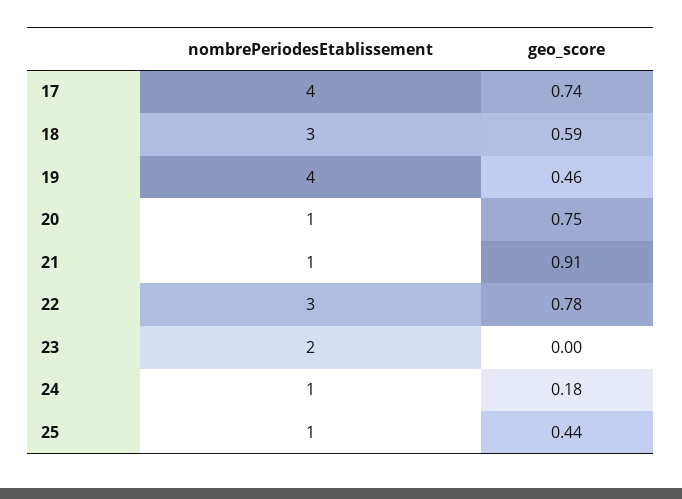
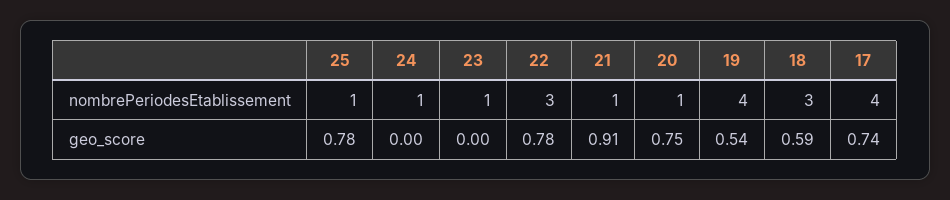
  {
    "nombrePeriodesEtablissement": {
      "17": 4,
      "18": 3,
      "19": 4,
      "20": 1,
      "21": 1,
      "22": 3,
-     "23": 2,
+     "23": 1,
      "24": 1,
      "25": 1
    },
    "geo_score": {
      "17": 0.74,
      "18": 0.59,
-     "19": 0.46,
+     "19": 0.54,
      "20": 0.75,
      "21": 0.91,
      "22": 0.78,
      "23": 0,
-     "24": 0.18,
+     "24": 0,
-     "25": 0.44
+     "25": 0.78
    }
  }

